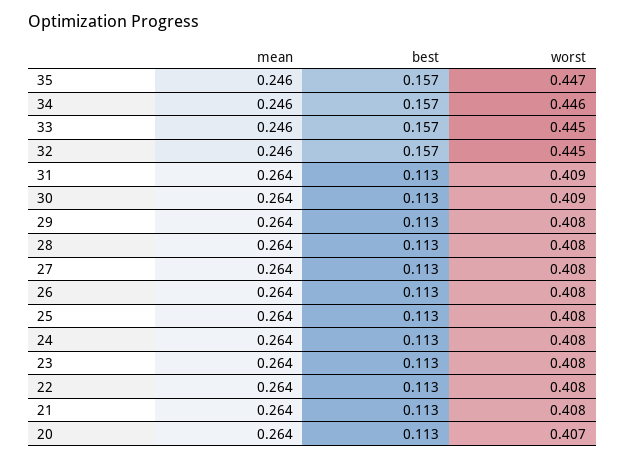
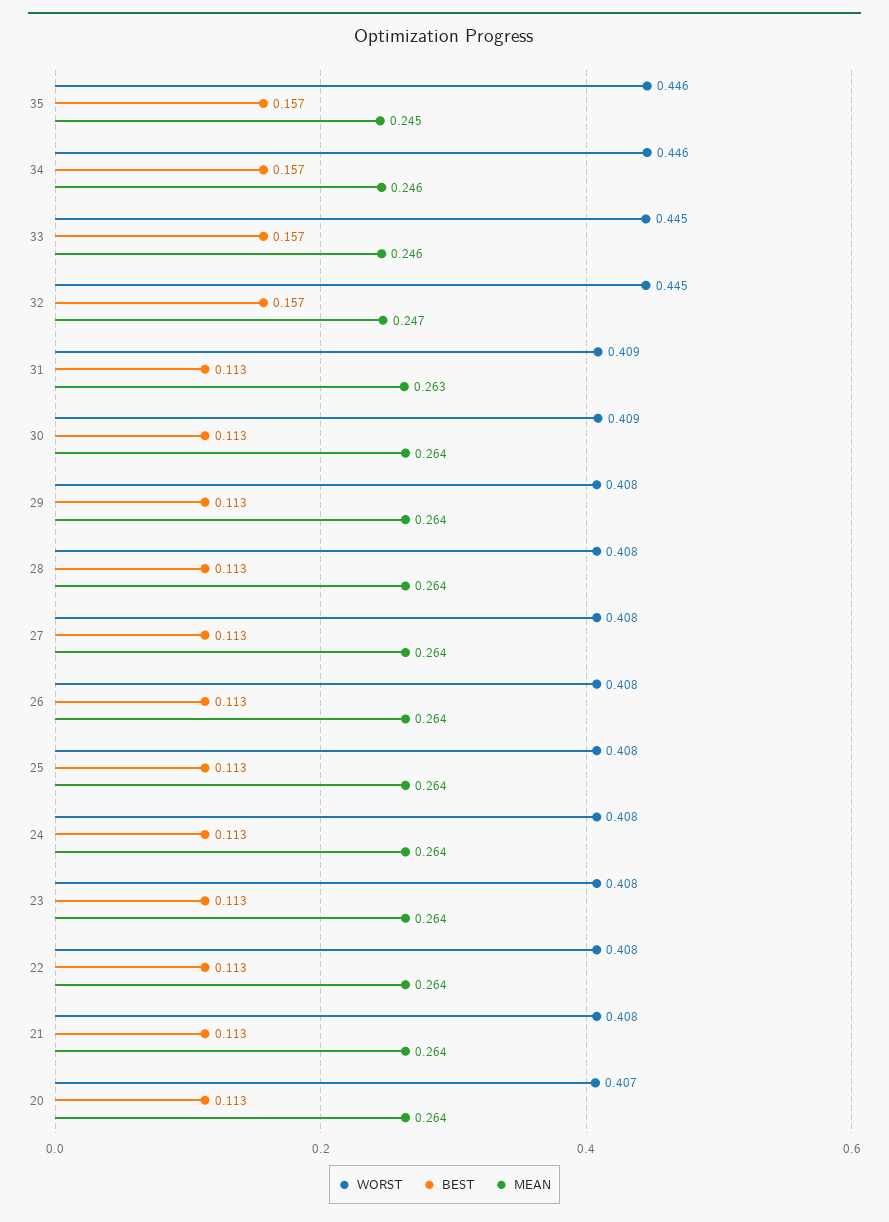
  {
    "mean": {
-     "35": 0.246,
+     "35": 0.245,
      "34": 0.246,
      "33": 0.246,
-     "32": 0.246,
+     "32": 0.247,
-     "31": 0.264,
+     "31": 0.263,
      "30": 0.264,
      "29": 0.264,
      "28": 0.264,
      "27": 0.264,
      "26": 0.264,
      "25": 0.264,
      "24": 0.264,
      "23": 0.264,
      "22": 0.264,
      "21": 0.264,
      "20": 0.264
    },
    "best": {
      "35": 0.157,
      "34": 0.157,
      "33": 0.157,
      "32": 0.157,
      "31": 0.113,
      "30": 0.113,
      "29": 0.113,
      "28": 0.113,
      "27": 0.113,
      "26": 0.113,
      "25": 0.113,
      "24": 0.113,
      "23": 0.113,
      "22": 0.113,
      "21": 0.113,
      "20": 0.113
    },
    "worst": {
-     "35": 0.447,
+     "35": 0.446,
      "34": 0.446,
      "33": 0.445,
      "32": 0.445,
      "31": 0.409,
      "30": 0.409,
      "29": 0.408,
      "28": 0.408,
      "27": 0.408,
      "26": 0.408,
      "25": 0.408,
      "24": 0.408,
      "23": 0.408,
      "22": 0.408,
      "21": 0.408,
      "20": 0.407
    }
  }

